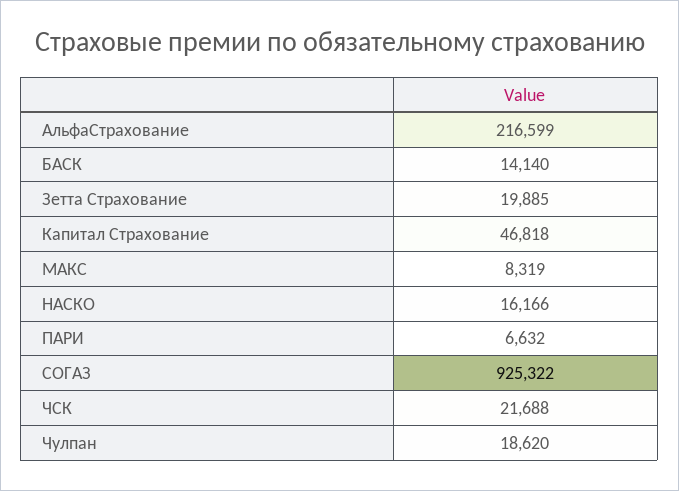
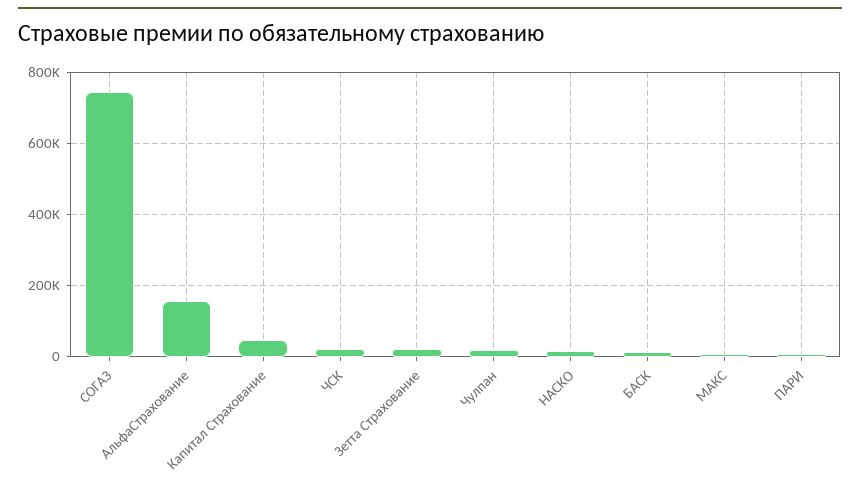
  {
-   "АльфаСтрахование": 216599,
+   "АльфаСтрахование": 160000,
    "БАСК": 14140,
    "Зетта Страхование": 19885,
    "Капитал Страхование": 46818,
    "МАКС": 8319,
    "НАСКО": 16166,
    "ПАРИ": 6632,
-   "СОГАЗ": 925322,
+   "СОГАЗ": 740000,
    "ЧСК": 21688,
    "Чулпан": 18620
  }

